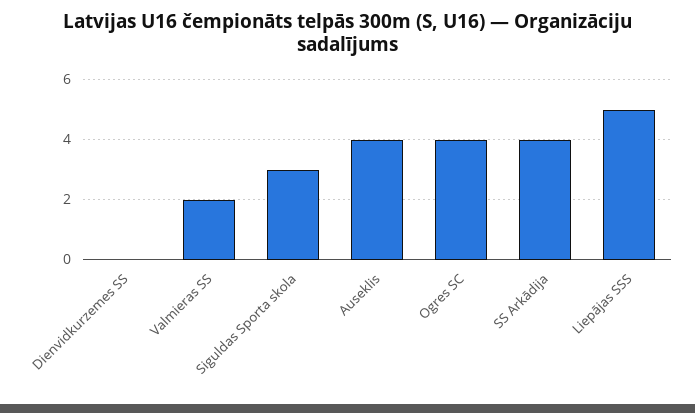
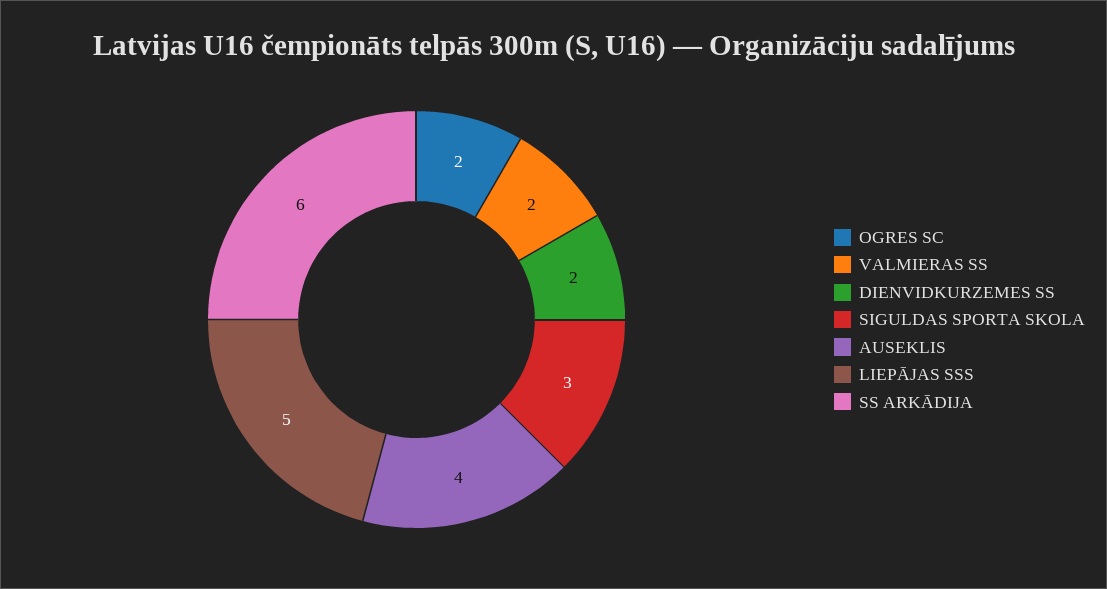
  {
-   "Dienvidkurzemes SS": 0,
+   "Dienvidkurzemes SS": 2,
    "Valmieras SS": 2,
    "Siguldas Sporta skola": 3,
    "Auseklis": 4,
-   "Ogres SC": 4,
+   "Ogres SC": 2,
-   "SS Arkādija": 4,
+   "SS Arkādija": 6,
    "Liepājas SSS": 5
  }

